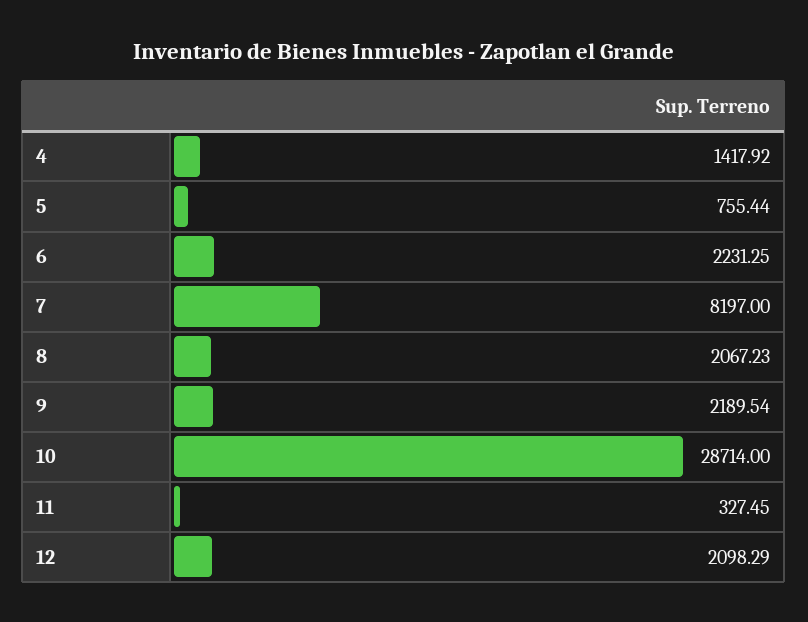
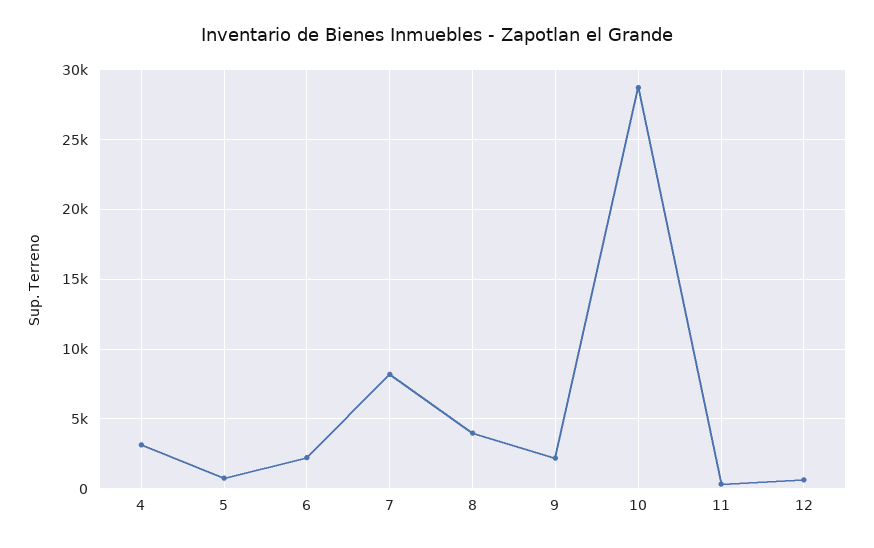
  {
-   "4": 1417.92,
+   "4": 3000,
    "5": 755.44,
    "6": 2231.25,
    "7": 8197,
-   "8": 2067.23,
+   "8": 4000,
    "9": 2189.54,
    "10": 28714,
    "11": 327.45,
-   "12": 2098.29
+   "12": 500
  }

